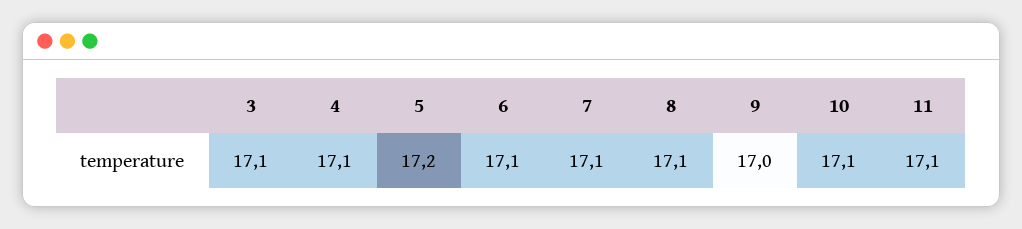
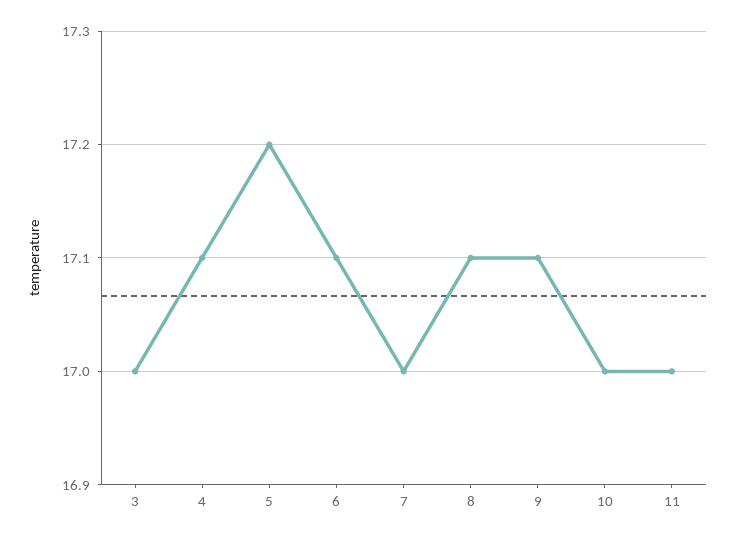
  {
-   "3": 17.1,
+   "3": 17,
    "4": 17.1,
    "5": 17.2,
    "6": 17.1,
-   "7": 17.1,
+   "7": 17,
    "8": 17.1,
-   "9": 17,
+   "9": 17.1,
-   "10": 17.1,
+   "10": 17,
-   "11": 17.1
+   "11": 17
  }

